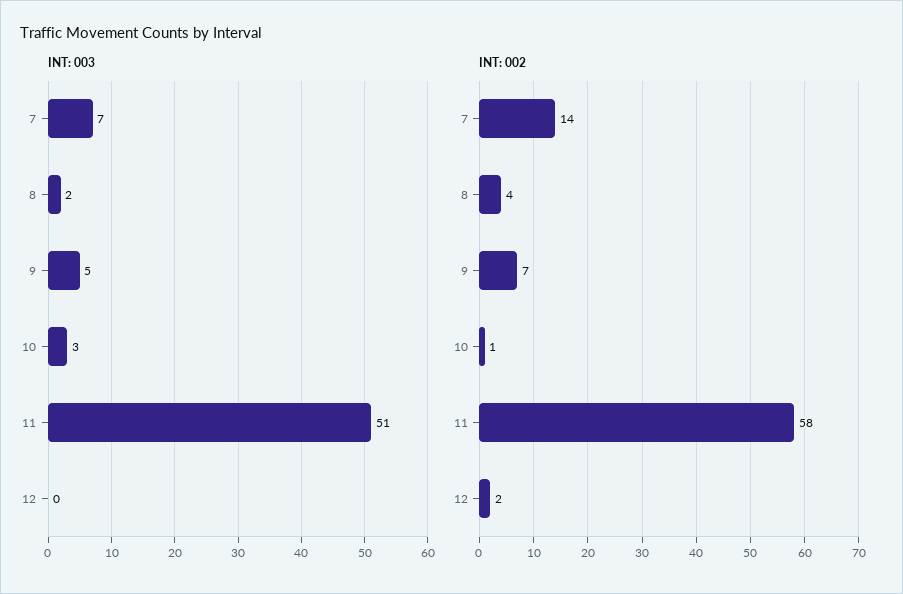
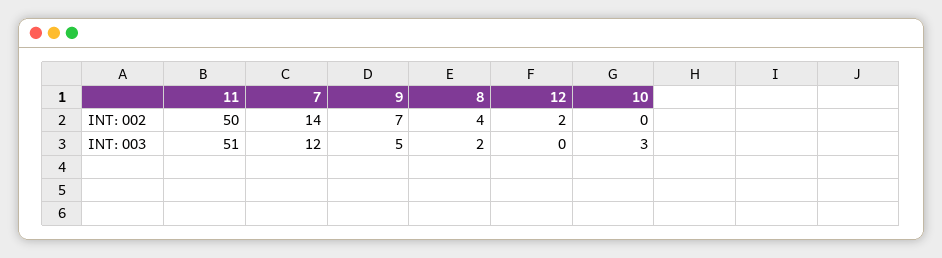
  {
    "INT: 003": {
-     "7": 7,
+     "7": 12,
      "8": 2,
      "9": 5,
      "10": 3,
      "11": 51,
      "12": 0
    },
    "INT: 002": {
      "7": 14,
      "8": 4,
      "9": 7,
-     "10": 1,
+     "10": 0,
-     "11": 58,
+     "11": 50,
      "12": 2
    }
  }

